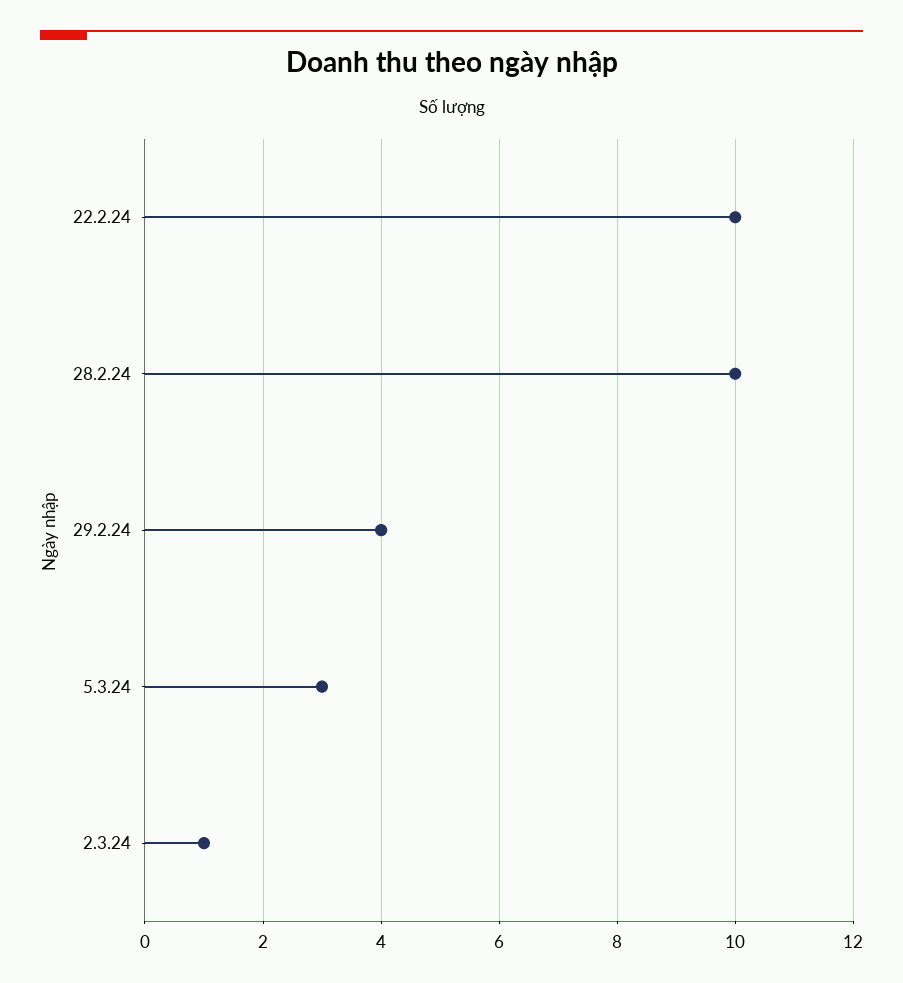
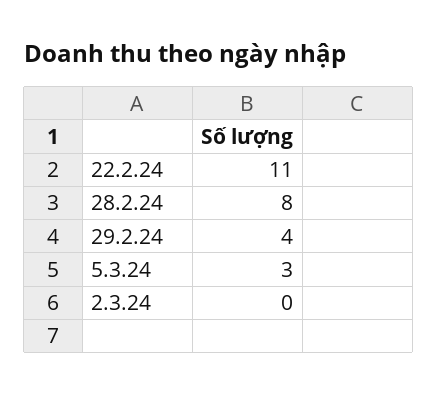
  {
-   "22.2.24": 10,
+   "22.2.24": 11,
-   "28.2.24": 10,
+   "28.2.24": 8,
    "29.2.24": 4,
    "5.3.24": 3,
-   "2.3.24": 1
+   "2.3.24": 0
  }

